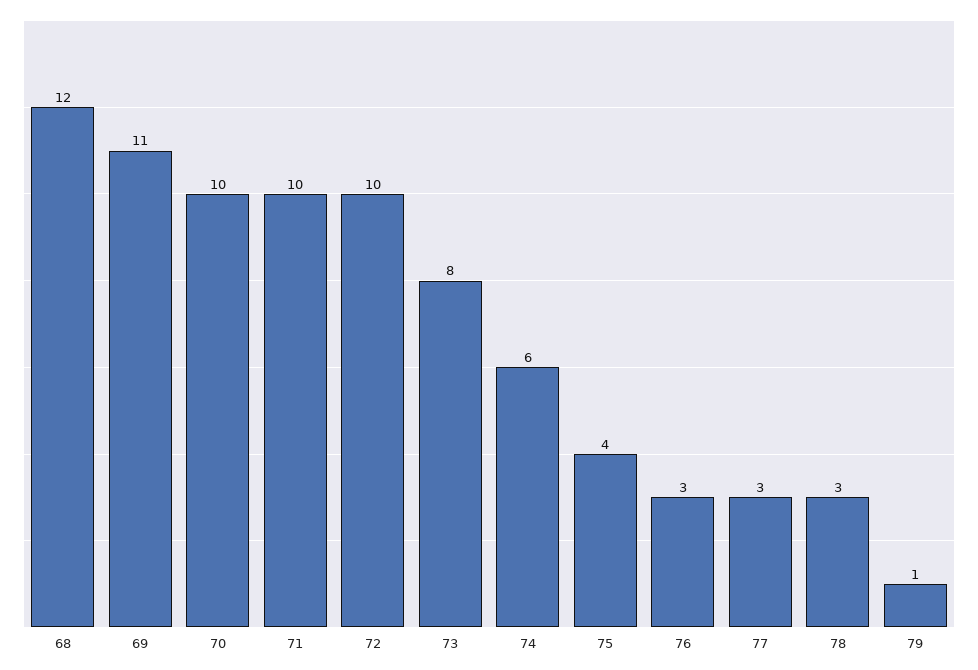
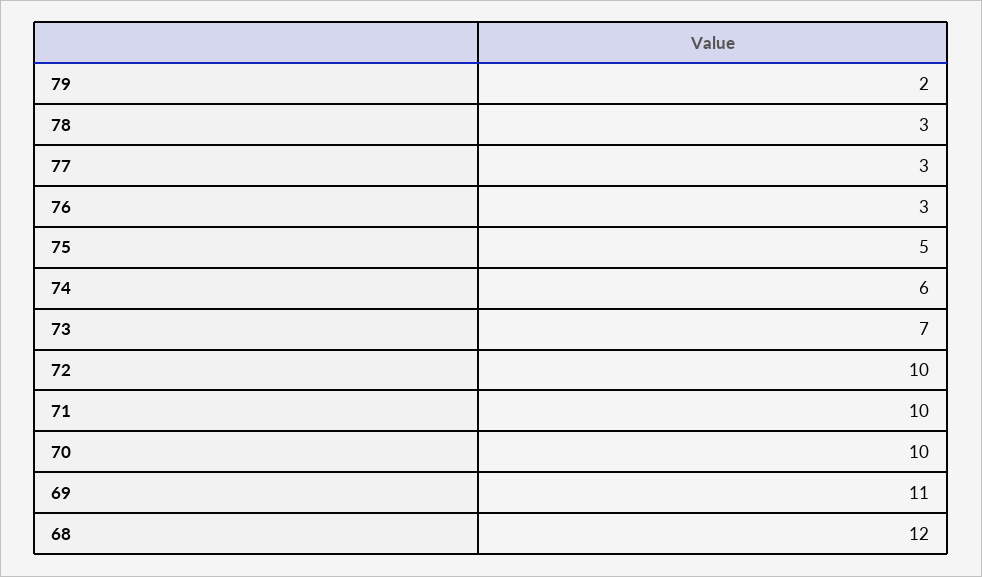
  {
    "68": 12,
    "69": 11,
    "70": 10,
    "71": 10,
    "72": 10,
-   "73": 8,
+   "73": 7,
    "74": 6,
-   "75": 4,
+   "75": 5,
    "76": 3,
    "77": 3,
    "78": 3,
-   "79": 1
+   "79": 2
  }

